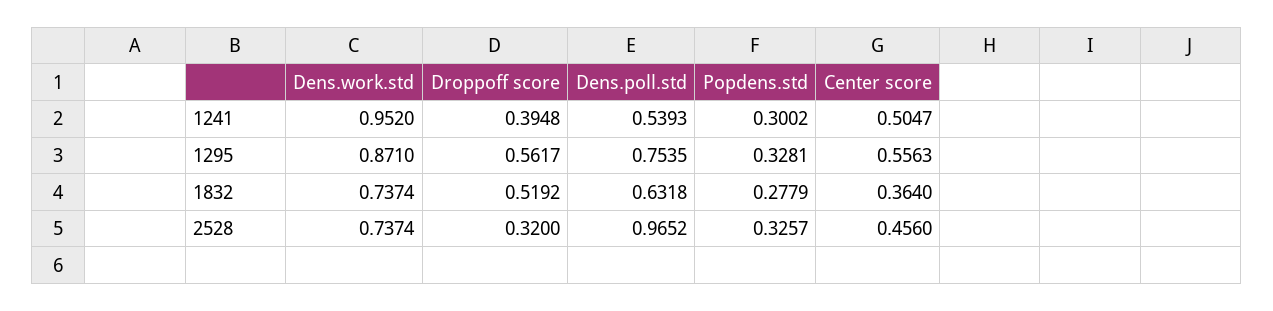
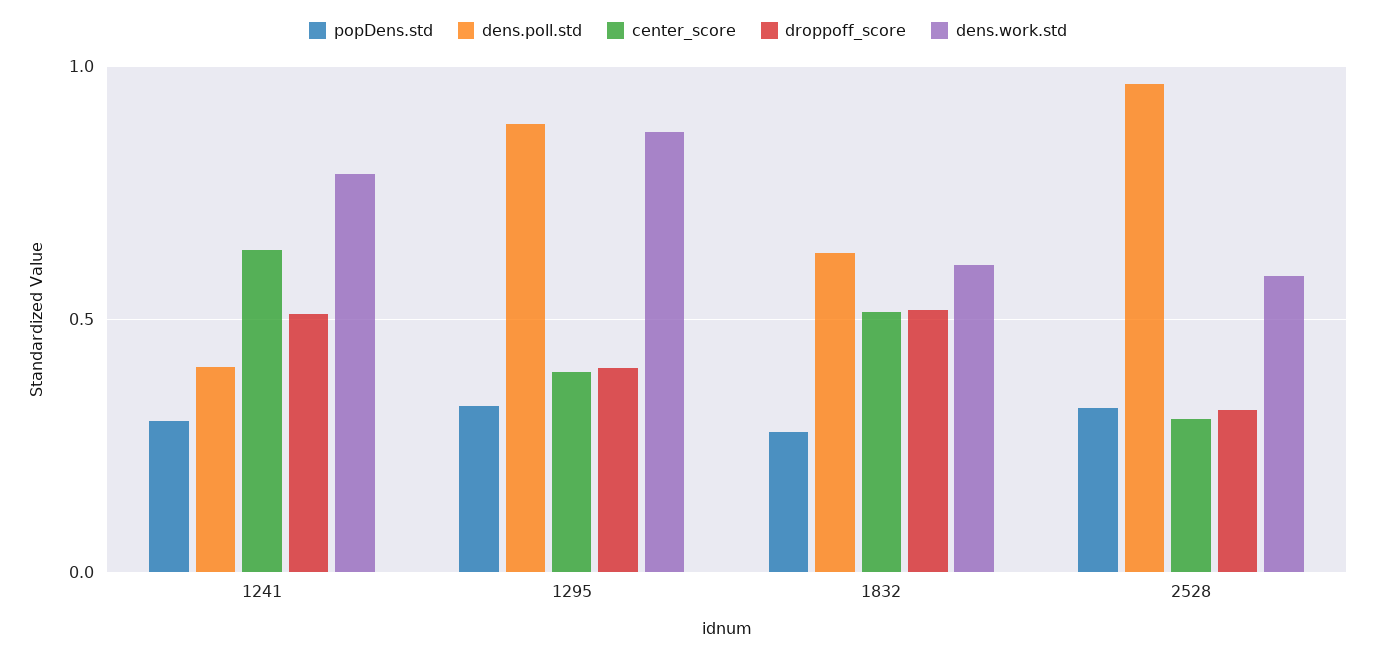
  {
    "Dens.work.std": {
-     "1241": 0.952,
+     "1241": 0.8,
      "1295": 0.871,
-     "1832": 0.7374,
+     "1832": 0.6,
-     "2528": 0.7374
+     "2528": 0.6
    },
    "Droppoff score": {
-     "1241": 0.3948,
+     "1241": 0.5,
-     "1295": 0.5617,
+     "1295": 0.4,
      "1832": 0.5192,
      "2528": 0.32
    },
    "Dens.poll.std": {
-     "1241": 0.5393,
+     "1241": 0.4,
-     "1295": 0.7535,
+     "1295": 0.9,
      "1832": 0.6318,
      "2528": 0.9652
    },
    "Popdens.std": {
      "1241": 0.3002,
      "1295": 0.3281,
      "1832": 0.2779,
      "2528": 0.3257
    },
    "Center score": {
-     "1241": 0.5047,
+     "1241": 0.65,
-     "1295": 0.5563,
+     "1295": 0.4,
-     "1832": 0.364,
+     "1832": 0.5,
-     "2528": 0.456
+     "2528": 0.3
    }
  }

